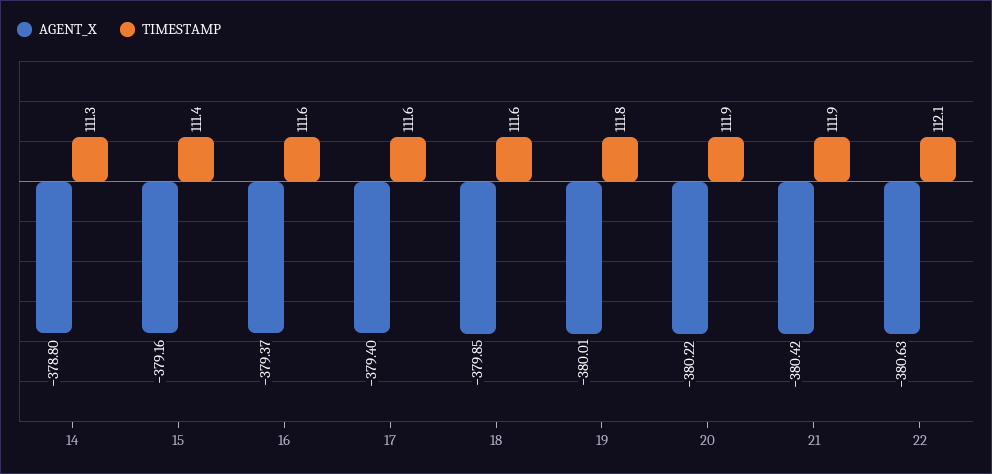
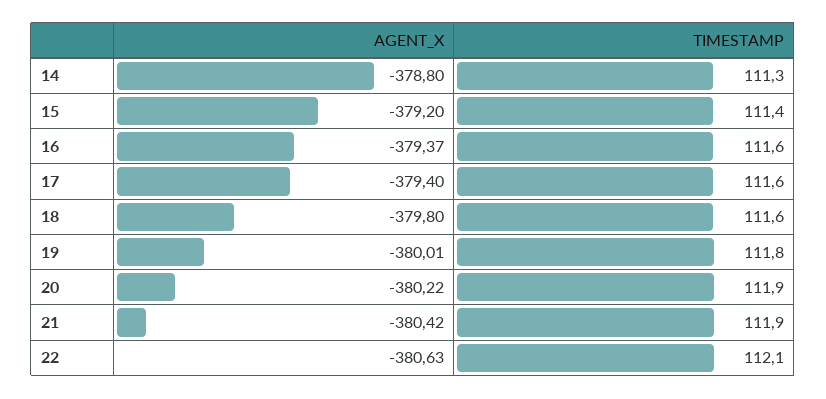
  {
    "AGENT_X": {
      "14": -378.8,
-     "15": -379.16,
+     "15": -379.2,
      "16": -379.37,
      "17": -379.4,
-     "18": -379.85,
+     "18": -379.8,
      "19": -380.01,
      "20": -380.22,
      "21": -380.42,
      "22": -380.63
    },
    "TIMESTAMP": {
      "14": 111.3,
      "15": 111.4,
      "16": 111.6,
      "17": 111.6,
      "18": 111.6,
      "19": 111.8,
      "20": 111.9,
      "21": 111.9,
      "22": 112.1
    }
  }

